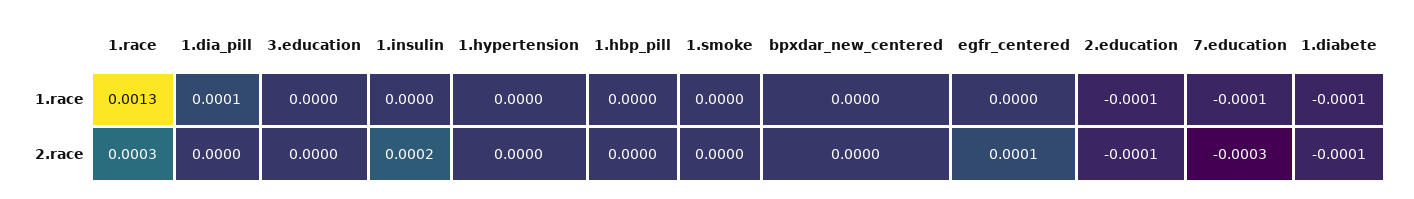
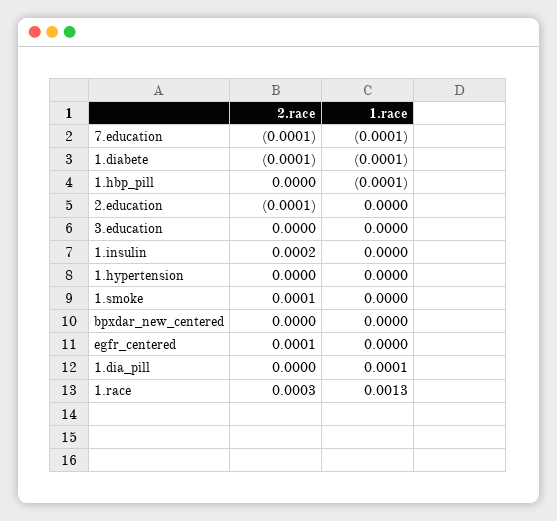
  {
    "1.race": {
      "1.race": 0.0013,
      "2.race": 0.0003
    },
    "1.dia_pill": {
      "1.race": 0.0001,
      "2.race": 0
    },
    "3.education": {
      "1.race": 0,
      "2.race": 0
    },
    "1.insulin": {
      "1.race": 0,
      "2.race": 0.0002
    },
    "1.hypertension": {
      "1.race": 0,
      "2.race": 0
    },
    "1.hbp_pill": {
-     "1.race": 0,
+     "1.race": -0.0001,
      "2.race": 0
    },
    "1.smoke": {
      "1.race": 0,
-     "2.race": 0
+     "2.race": 0.0001
    },
    "bpxdar_new_centered": {
      "1.race": 0,
      "2.race": 0
    },
    "egfr_centered": {
      "1.race": 0,
      "2.race": 0.0001
    },
    "2.education": {
-     "1.race": -0.0001,
+     "1.race": 0,
      "2.race": -0.0001
    },
    "7.education": {
      "1.race": -0.0001,
-     "2.race": -0.0003
+     "2.race": -0.0001
    },
    "1.diabete": {
      "1.race": -0.0001,
      "2.race": -0.0001
    }
  }

